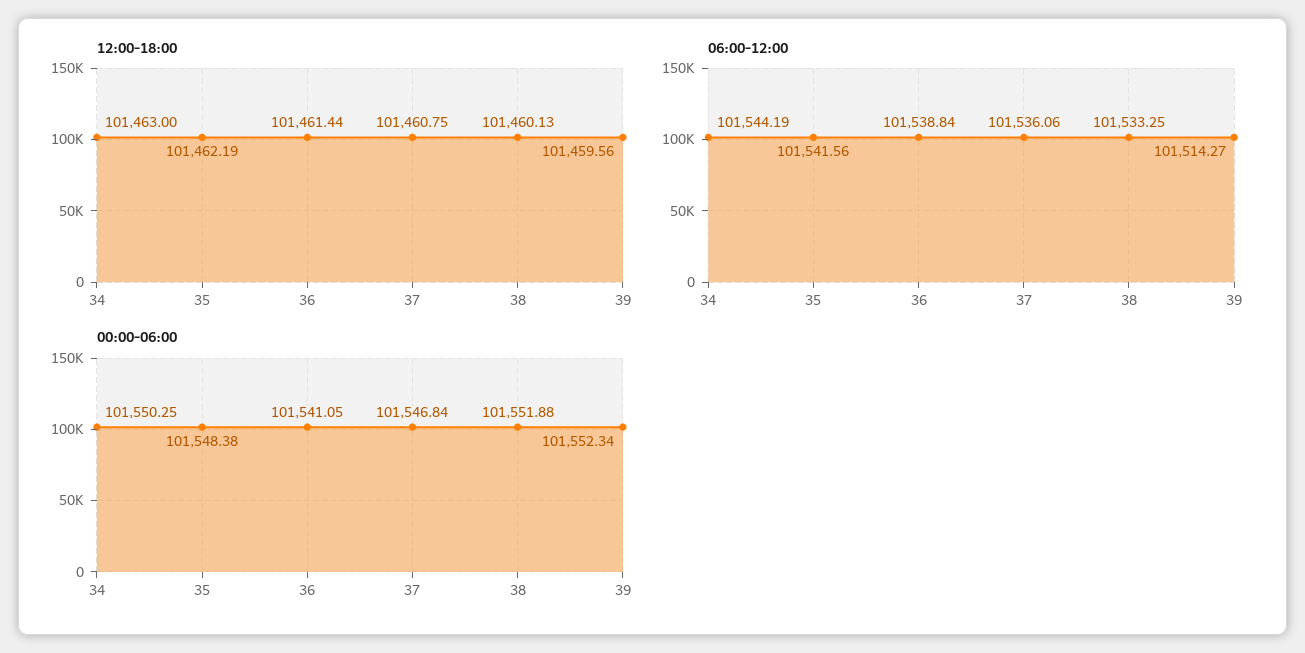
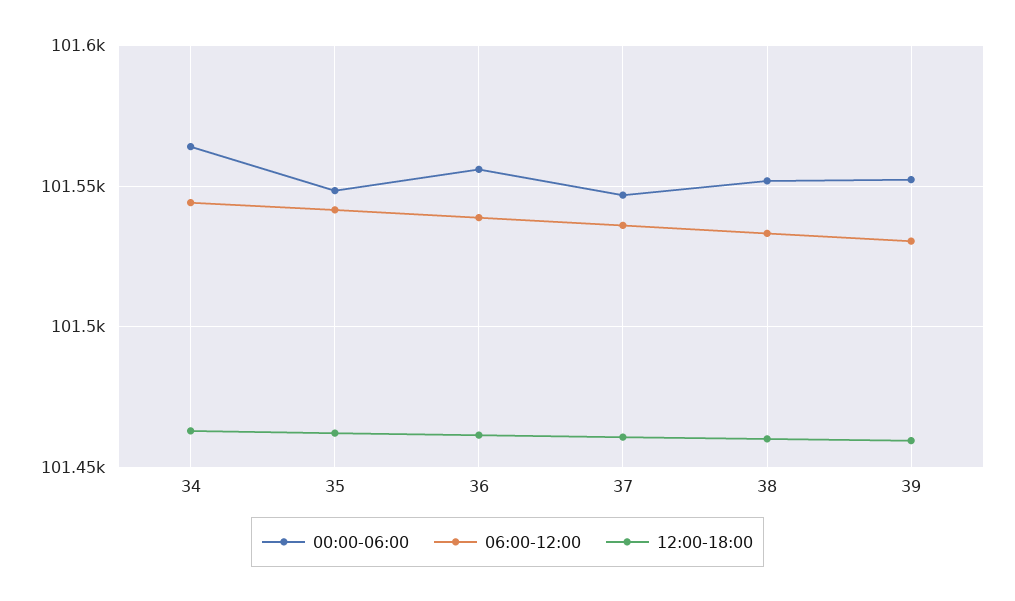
  {
    "12:00-18:00": {
      "34": 101463,
      "35": 101462.19,
      "36": 101461.44,
      "37": 101460.75,
      "38": 101460.13,
      "39": 101459.56
    },
    "06:00-12:00": {
      "34": 101544.19,
      "35": 101541.56,
      "36": 101538.84,
      "37": 101536.06,
      "38": 101533.25,
-     "39": 101514.27
+     "39": 101530
    },
    "00:00-06:00": {
-     "34": 101550.25,
+     "34": 101565,
      "35": 101548.38,
-     "36": 101541.05,
+     "36": 101555,
      "37": 101546.84,
      "38": 101551.88,
      "39": 101552.34
    }
  }

